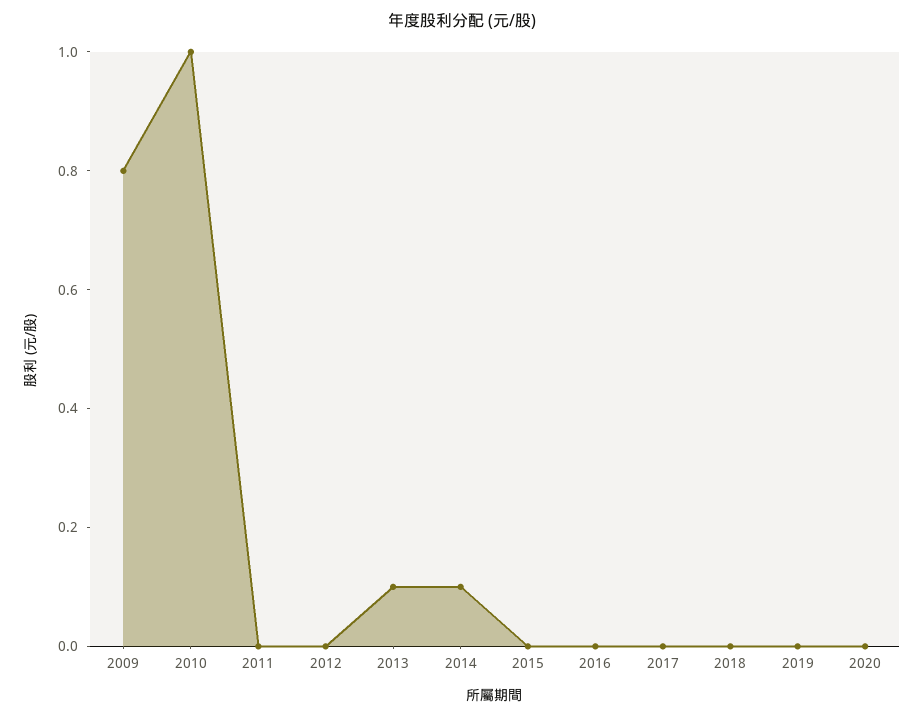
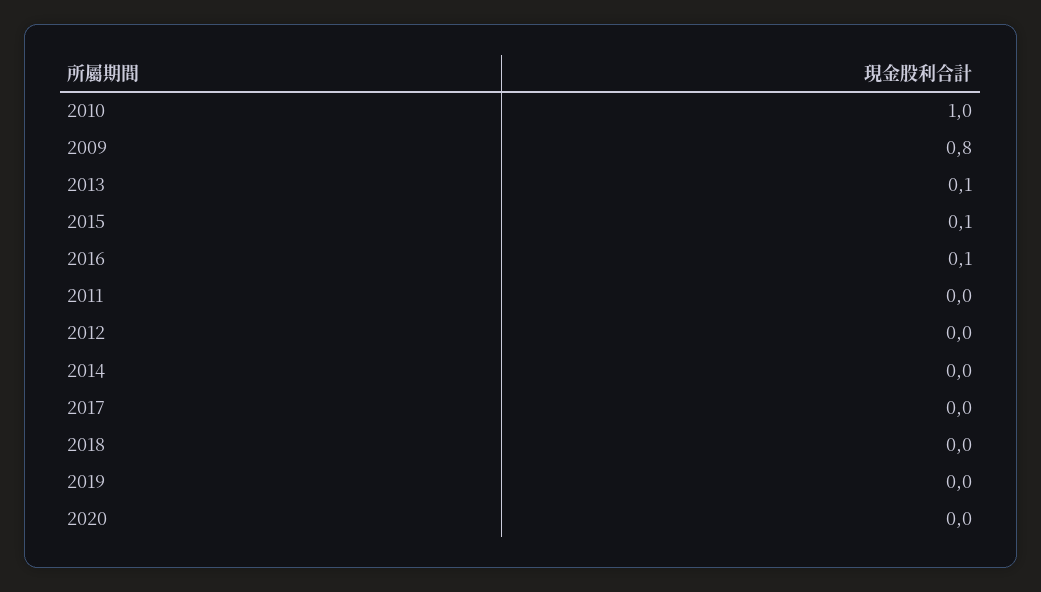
  {
    "2009": 0.8,
    "2010": 1,
    "2011": 0,
    "2012": 0,
    "2013": 0.1,
-   "2014": 0.1,
+   "2014": 0,
-   "2015": 0,
+   "2015": 0.1,
-   "2016": 0,
+   "2016": 0.1,
    "2017": 0,
    "2018": 0,
    "2019": 0,
    "2020": 0
  }

